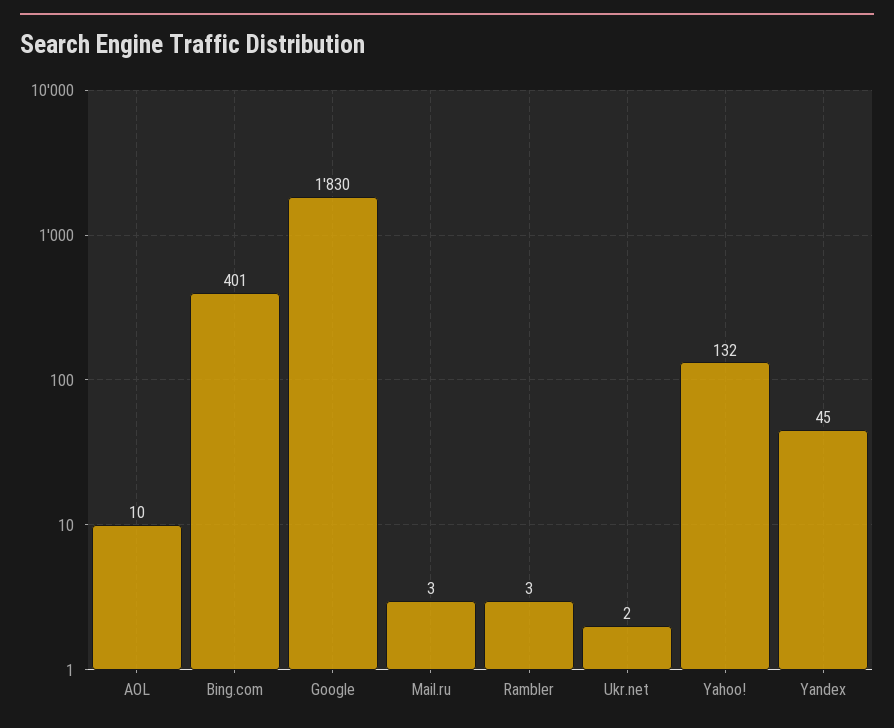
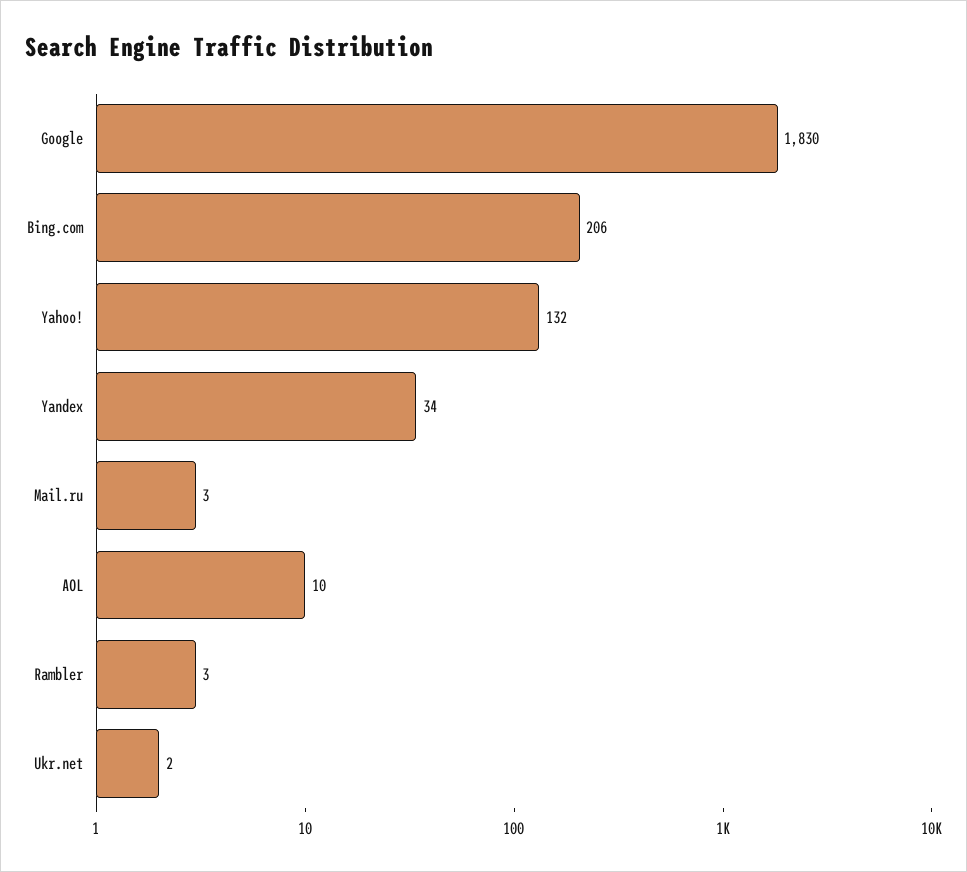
  {
    "AOL": 10,
-   "Bing.com": 401,
+   "Bing.com": 206,
    "Google": 1830,
    "Mail.ru": 3,
    "Rambler": 3,
    "Ukr.net": 2,
    "Yahoo!": 132,
-   "Yandex": 45
+   "Yandex": 34
  }

